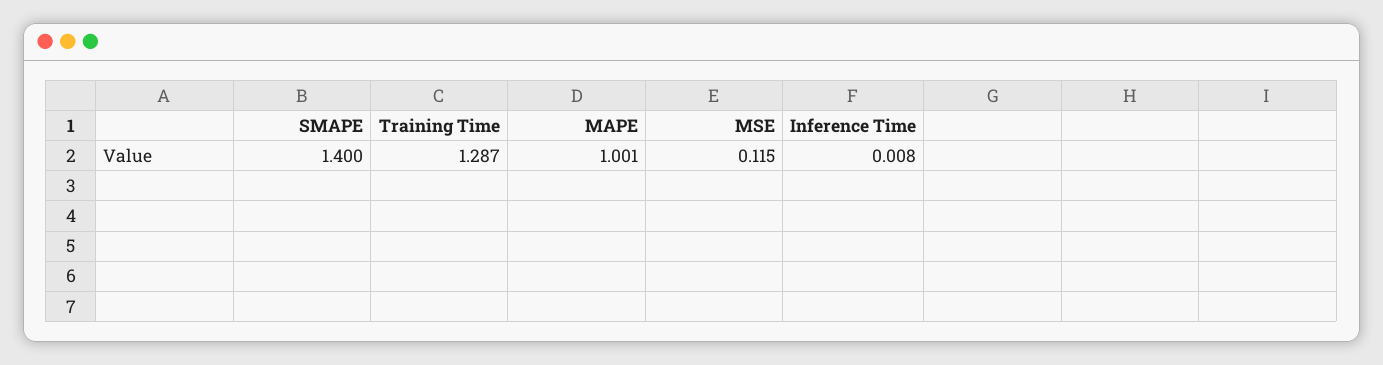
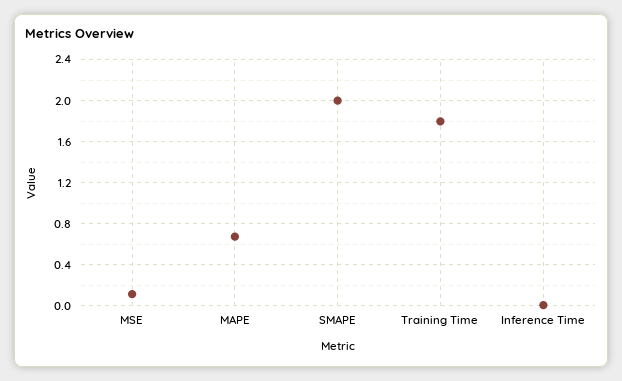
  {
-   "SMAPE": 1.4,
+   "SMAPE": 2,
-   "Training Time": 1.287,
+   "Training Time": 1.8,
-   "MAPE": 1.001,
+   "MAPE": 0.7,
    "MSE": 0.115,
    "Inference Time": 0.008
  }

